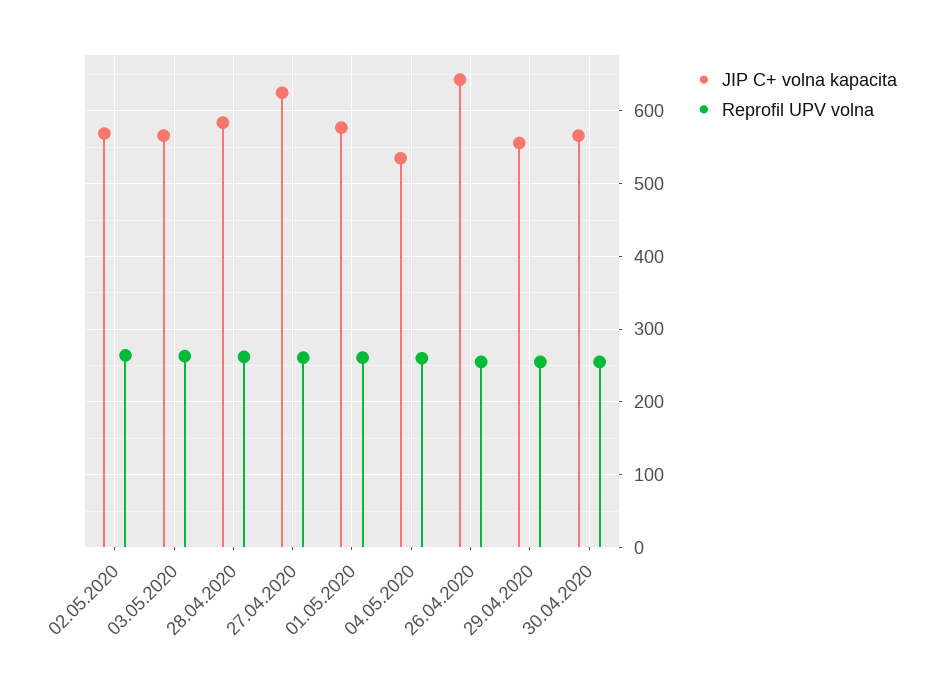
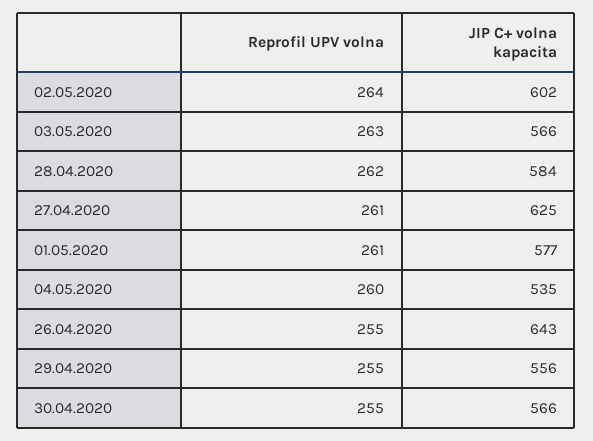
  {
    "JIP C+ volna kapacita": {
-     "02.05.2020": 570,
+     "02.05.2020": 602,
      "03.05.2020": 566,
      "28.04.2020": 584,
      "27.04.2020": 625,
      "01.05.2020": 577,
      "04.05.2020": 535,
      "26.04.2020": 643,
      "29.04.2020": 556,
      "30.04.2020": 566
    },
    "Reprofil UPV volna": {
      "02.05.2020": 264,
      "03.05.2020": 263,
      "28.04.2020": 262,
      "27.04.2020": 261,
      "01.05.2020": 261,
      "04.05.2020": 260,
      "26.04.2020": 255,
      "29.04.2020": 255,
      "30.04.2020": 255
    }
  }

